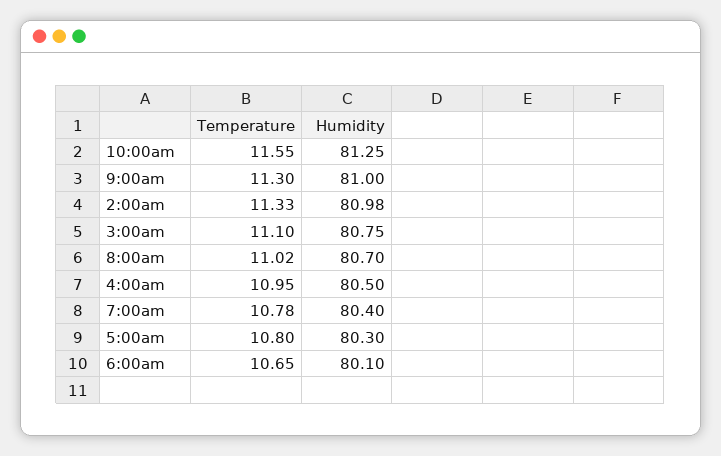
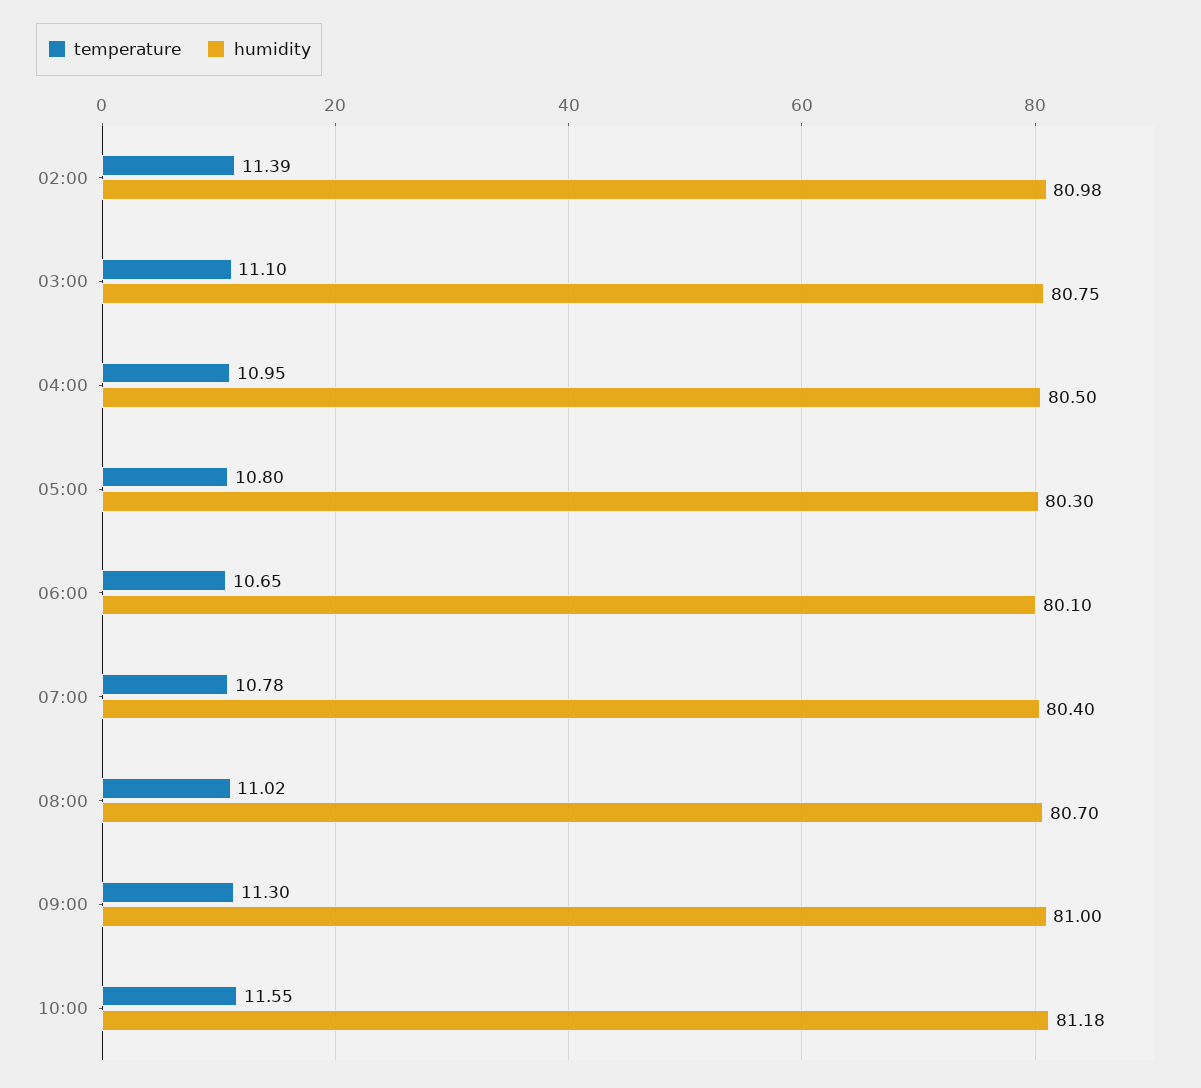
  {
    "Temperature": {
      "10:00am": 11.55,
      "9:00am": 11.3,
-     "2:00am": 11.33,
+     "2:00am": 11.39,
      "3:00am": 11.1,
      "8:00am": 11.02,
      "4:00am": 10.95,
      "7:00am": 10.78,
      "5:00am": 10.8,
      "6:00am": 10.65
    },
    "Humidity": {
-     "10:00am": 81.25,
+     "10:00am": 81.18,
      "9:00am": 81,
      "2:00am": 80.98,
      "3:00am": 80.75,
      "8:00am": 80.7,
      "4:00am": 80.5,
      "7:00am": 80.4,
      "5:00am": 80.3,
      "6:00am": 80.1
    }
  }

